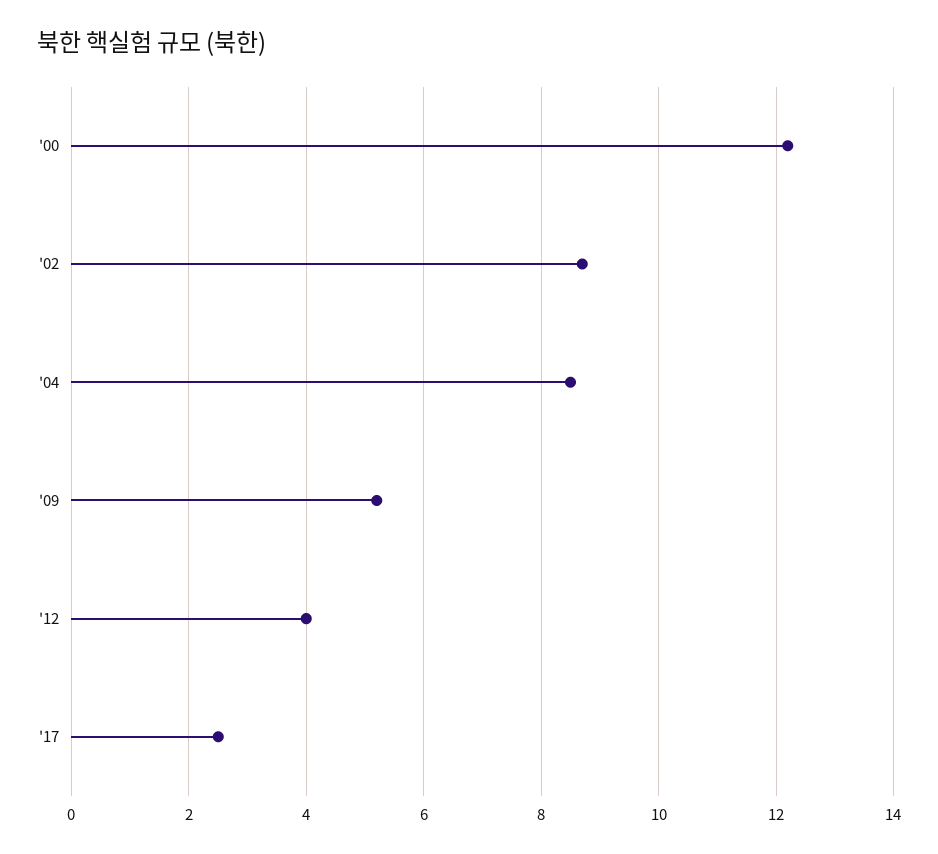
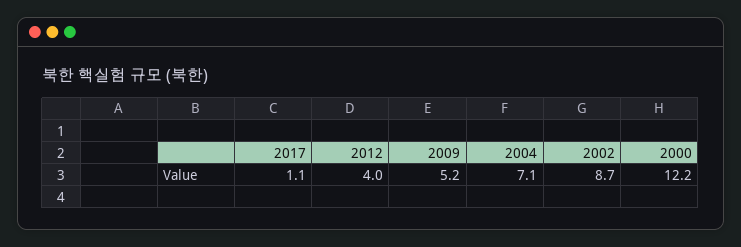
  {
    "'00": 12.2,
    "'02": 8.7,
-   "'04": 8.5,
+   "'04": 7.1,
    "'09": 5.2,
    "'12": 4,
-   "'17": 2.5
+   "'17": 1.1
  }

